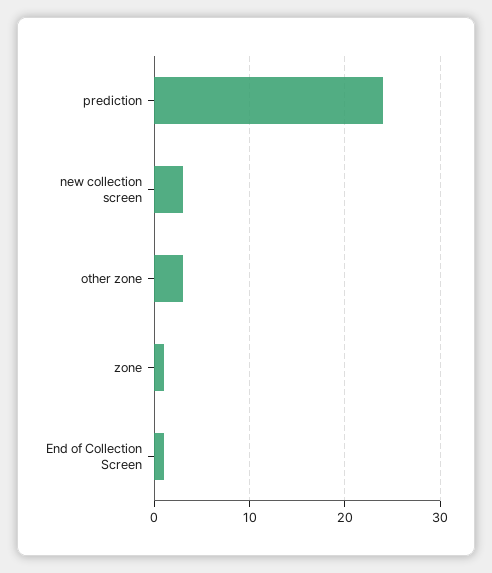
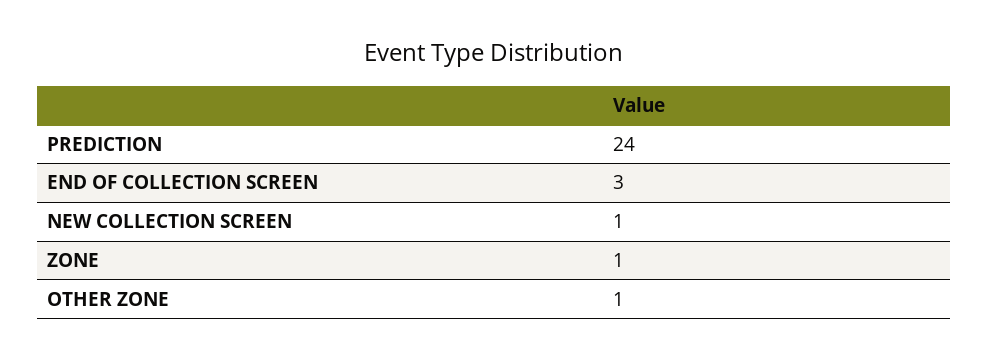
  {
    "prediction": 24,
-   "new collection screen": 3,
+   "new collection screen": 1,
-   "other zone": 3,
+   "other zone": 1,
    "zone": 1,
-   "End of Collection Screen": 1
+   "End of Collection Screen": 3
  }

